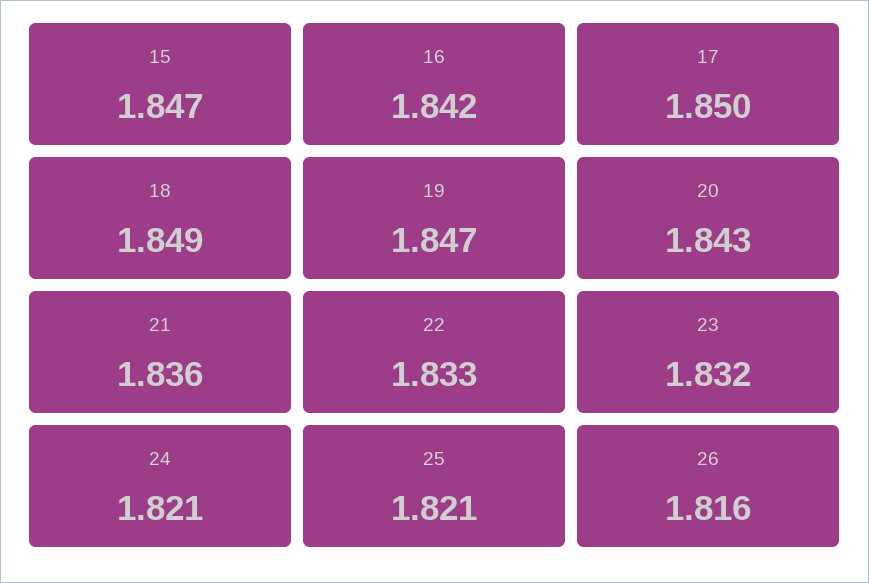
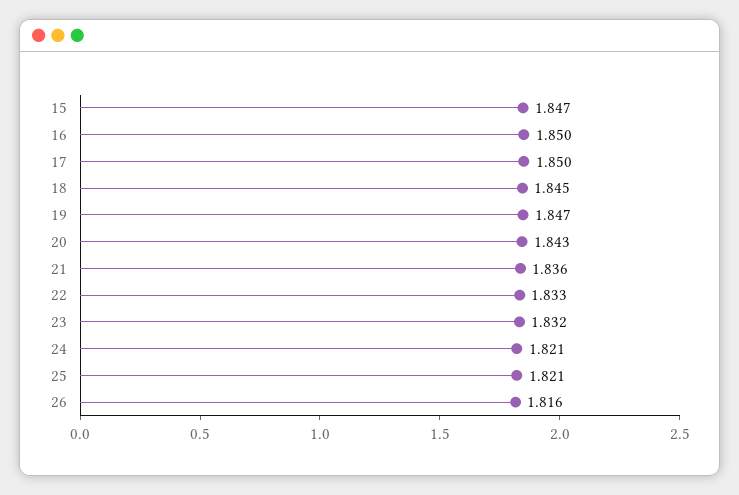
  {
    "15": 1.847,
-   "16": 1.842,
+   "16": 1.85,
    "17": 1.85,
-   "18": 1.849,
+   "18": 1.845,
    "19": 1.847,
    "20": 1.843,
    "21": 1.836,
    "22": 1.833,
    "23": 1.832,
    "24": 1.821,
    "25": 1.821,
    "26": 1.816
  }

